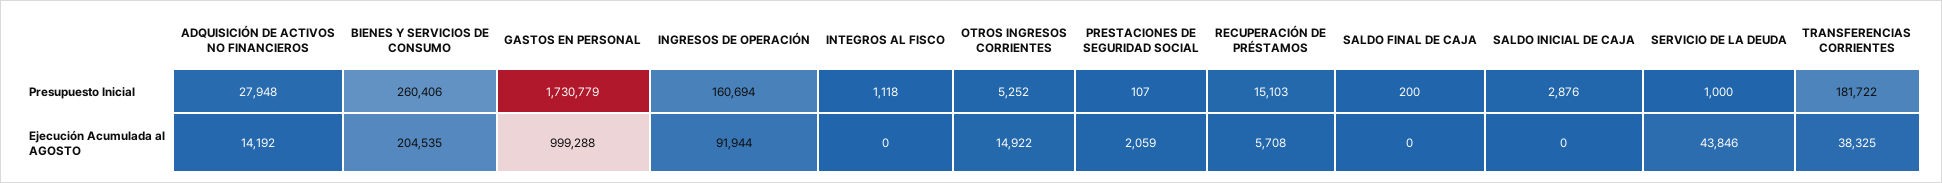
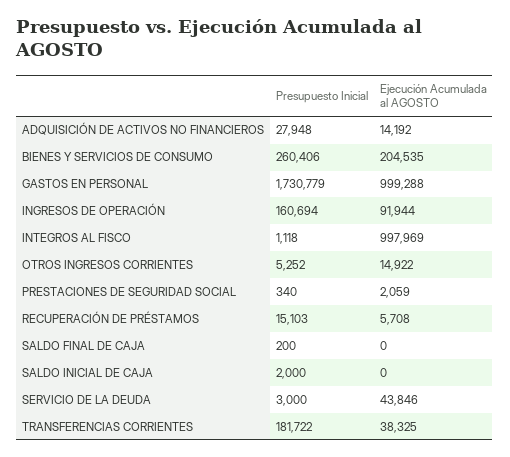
  {
    "ADQUISICIÓN DE ACTIVOS NO FINANCIEROS": {
      "Presupuesto Inicial": 27948,
      "Ejecución Acumulada al AGOSTO": 14192
    },
    "BIENES Y SERVICIOS DE CONSUMO": {
      "Presupuesto Inicial": 260406,
      "Ejecución Acumulada al AGOSTO": 204535
    },
    "GASTOS EN PERSONAL": {
      "Presupuesto Inicial": 1730779,
      "Ejecución Acumulada al AGOSTO": 999288
    },
    "INGRESOS DE OPERACIÓN": {
      "Presupuesto Inicial": 160694,
      "Ejecución Acumulada al AGOSTO": 91944
    },
    "INTEGROS AL FISCO": {
      "Presupuesto Inicial": 1118,
-     "Ejecución Acumulada al AGOSTO": 0
+     "Ejecución Acumulada al AGOSTO": 997969
    },
    "OTROS INGRESOS CORRIENTES": {
      "Presupuesto Inicial": 5252,
      "Ejecución Acumulada al AGOSTO": 14922
    },
    "PRESTACIONES DE SEGURIDAD SOCIAL": {
-     "Presupuesto Inicial": 107,
+     "Presupuesto Inicial": 340,
      "Ejecución Acumulada al AGOSTO": 2059
    },
    "RECUPERACIÓN DE PRÉSTAMOS": {
      "Presupuesto Inicial": 15103,
      "Ejecución Acumulada al AGOSTO": 5708
    },
    "SALDO FINAL DE CAJA": {
      "Presupuesto Inicial": 200,
      "Ejecución Acumulada al AGOSTO": 0
    },
    "SALDO INICIAL DE CAJA": {
-     "Presupuesto Inicial": 2876,
+     "Presupuesto Inicial": 2000,
      "Ejecución Acumulada al AGOSTO": 0
    },
    "SERVICIO DE LA DEUDA": {
-     "Presupuesto Inicial": 1000,
+     "Presupuesto Inicial": 3000,
      "Ejecución Acumulada al AGOSTO": 43846
    },
    "TRANSFERENCIAS CORRIENTES": {
      "Presupuesto Inicial": 181722,
      "Ejecución Acumulada al AGOSTO": 38325
    }
  }

